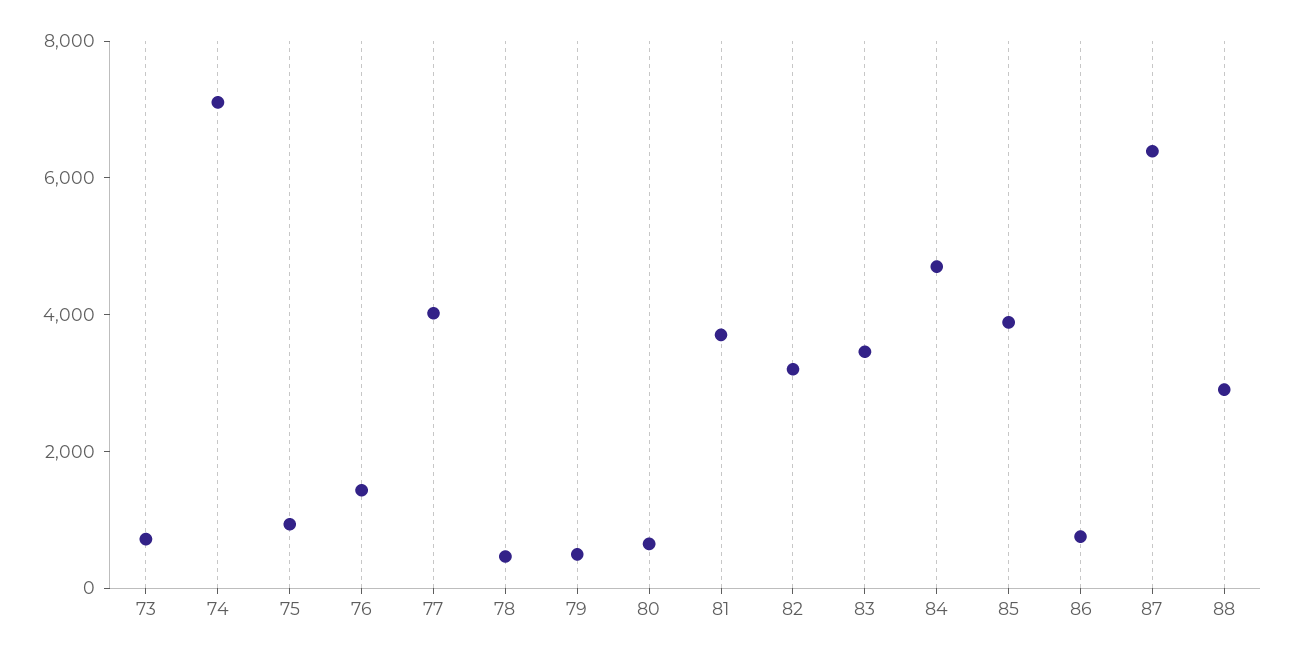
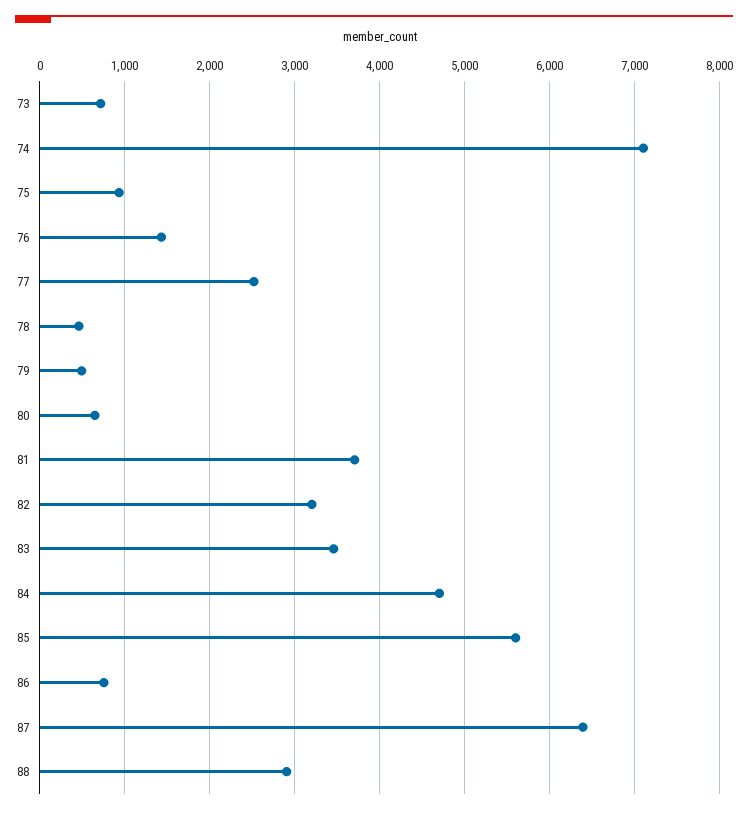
  {
    "73": 700,
    "74": 7100,
    "75": 900,
    "76": 1400,
-   "77": 4000,
+   "77": 2500,
    "78": 500,
    "79": 500,
    "80": 600,
    "81": 3700,
    "82": 3200,
    "83": 3500,
    "84": 4700,
-   "85": 4000,
+   "85": 5600,
    "86": 800,
    "87": 6400,
    "88": 2900
  }

